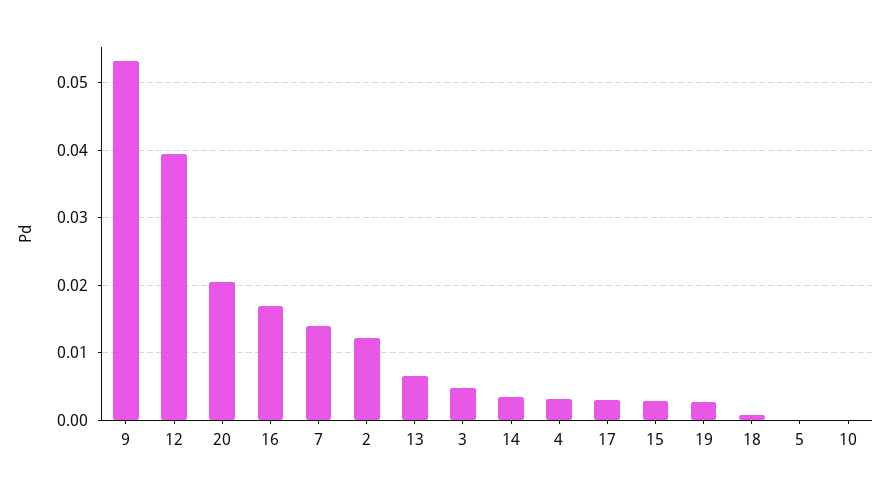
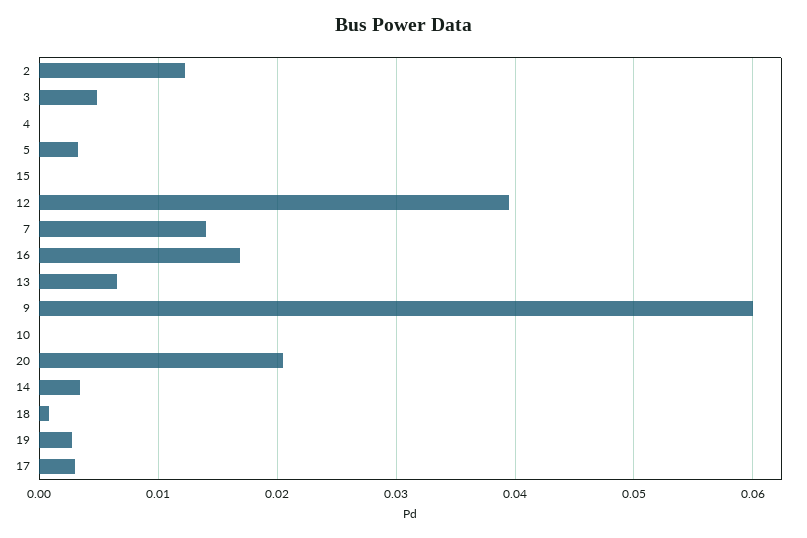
  {
-   "9": 0.053,
+   "9": 0.06,
    "12": 0.04,
    "20": 0.021,
    "16": 0.017,
    "7": 0.014,
    "2": 0.012,
    "13": 0.007,
    "3": 0.005,
    "14": 0.003,
-   "4": 0.003,
+   "4": 0,
    "17": 0.003,
-   "15": 0.003,
+   "15": 0,
    "19": 0.003,
    "18": 0.001,
-   "5": 0,
+   "5": 0.003,
    "10": 0
  }

